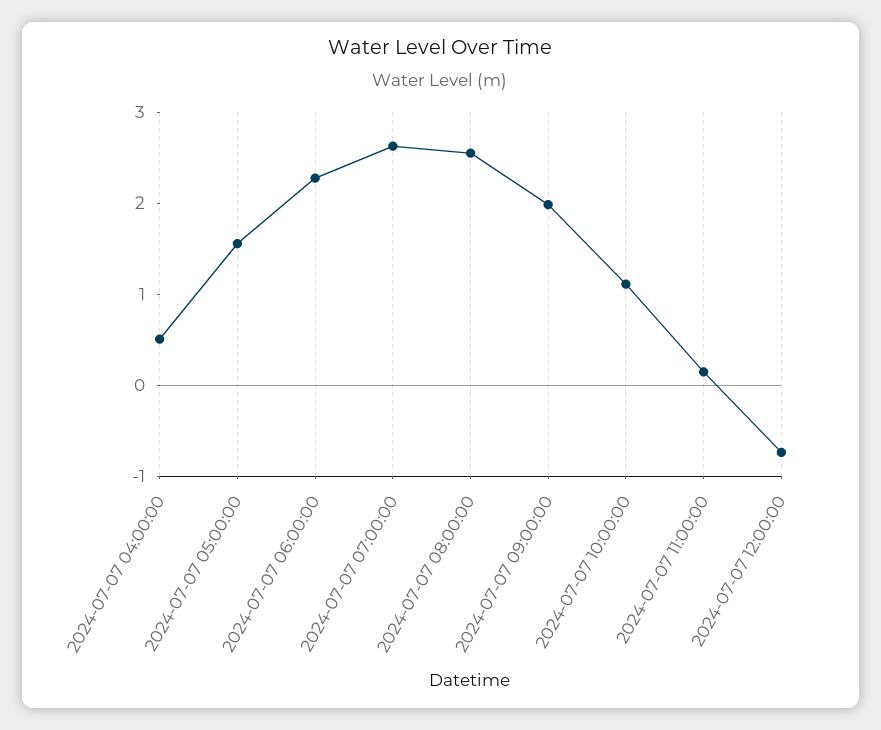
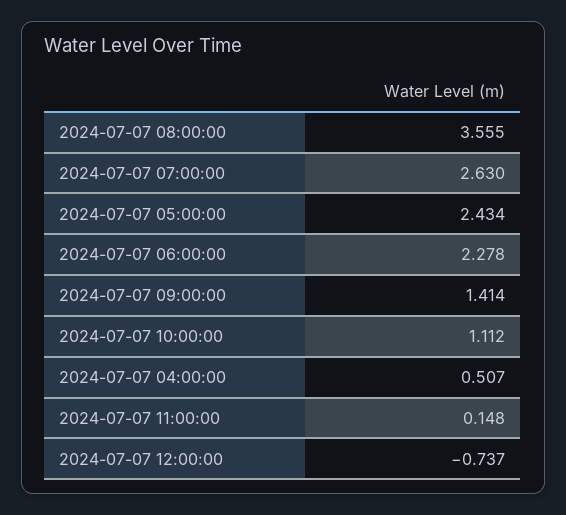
  {
    "2024-07-07 04:00:00": 0.507,
-   "2024-07-07 05:00:00": 1.6,
+   "2024-07-07 05:00:00": 2.434,
    "2024-07-07 06:00:00": 2.278,
    "2024-07-07 07:00:00": 2.63,
-   "2024-07-07 08:00:00": 2.6,
+   "2024-07-07 08:00:00": 3.555,
-   "2024-07-07 09:00:00": 2,
+   "2024-07-07 09:00:00": 1.414,
    "2024-07-07 10:00:00": 1.112,
    "2024-07-07 11:00:00": 0.148,
    "2024-07-07 12:00:00": -0.737
  }

